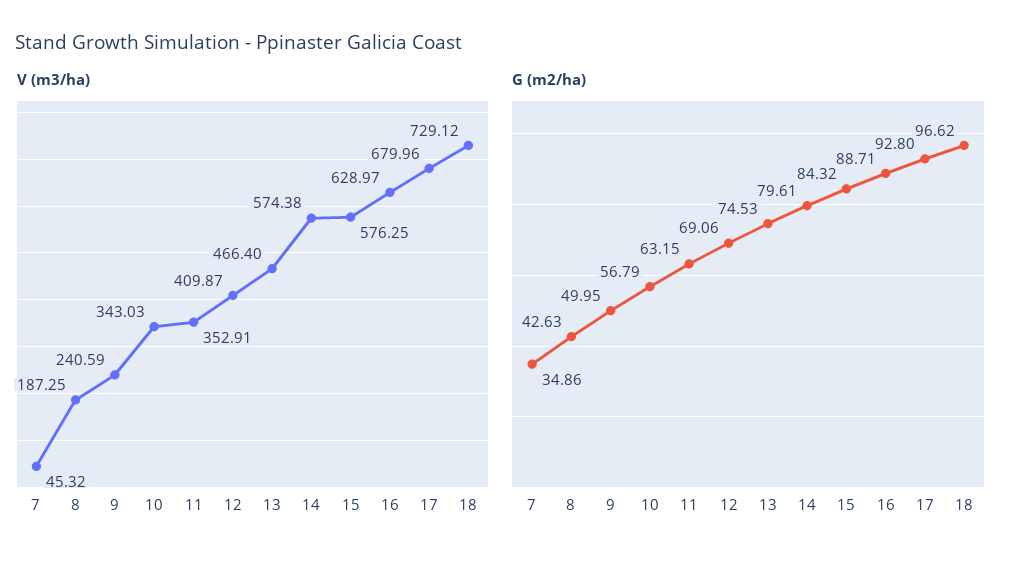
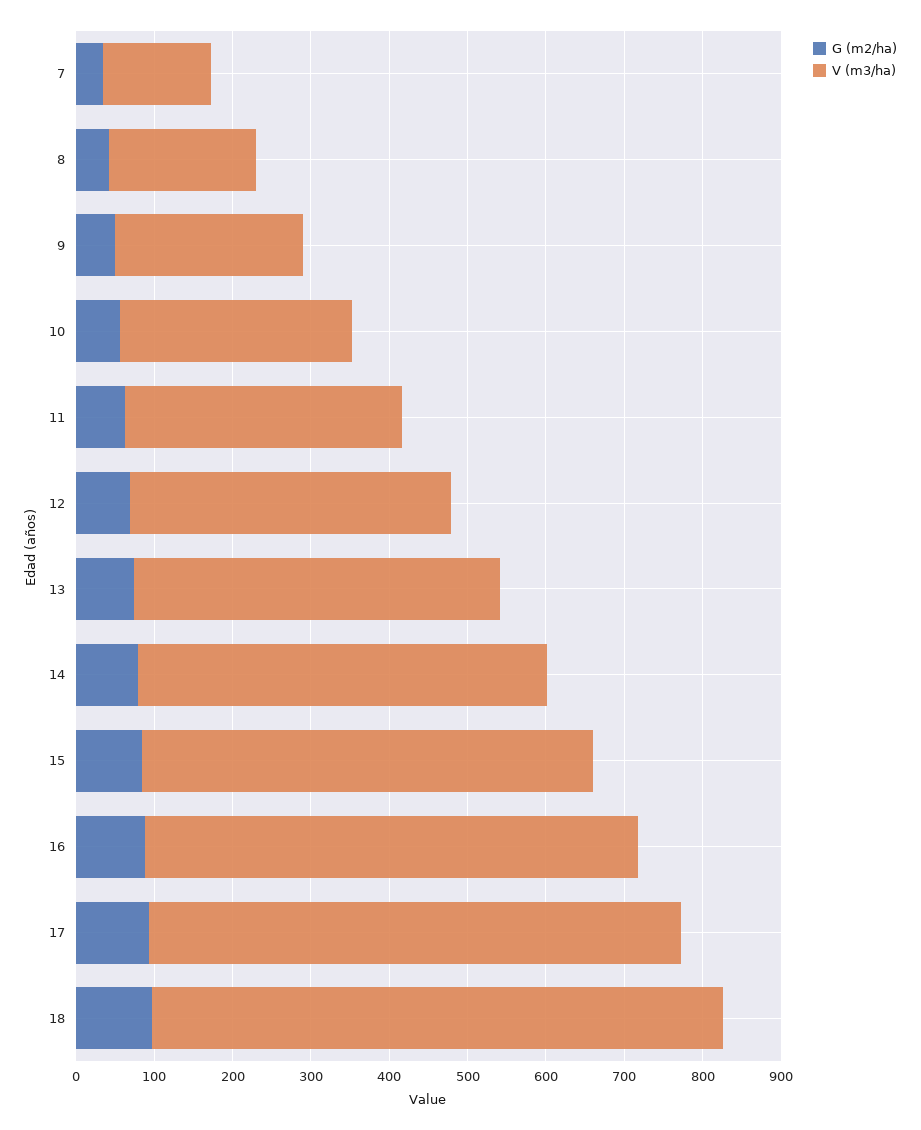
  {
    "V (m3/ha)": {
-     "7": 45.32,
+     "7": 140,
      "8": 187.25,
      "9": 240.59,
-     "10": 343.03,
+     "10": 300,
      "11": 352.91,
      "12": 409.87,
      "13": 466.4,
-     "14": 574.38,
+     "14": 520,
      "15": 576.25,
      "16": 628.97,
      "17": 679.96,
      "18": 729.12
    },
    "G (m2/ha)": {
      "7": 34.86,
      "8": 42.63,
      "9": 49.95,
      "10": 56.79,
      "11": 63.15,
      "12": 69.06,
      "13": 74.53,
      "14": 79.61,
      "15": 84.32,
      "16": 88.71,
      "17": 92.8,
      "18": 96.62
    }
  }

